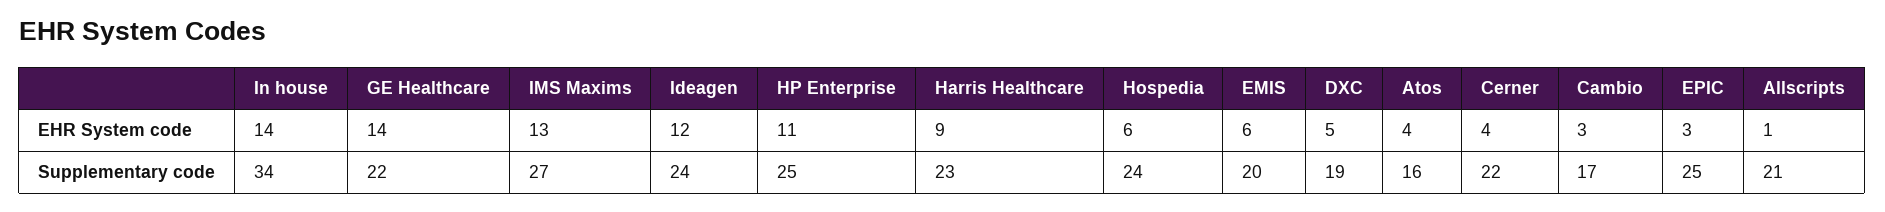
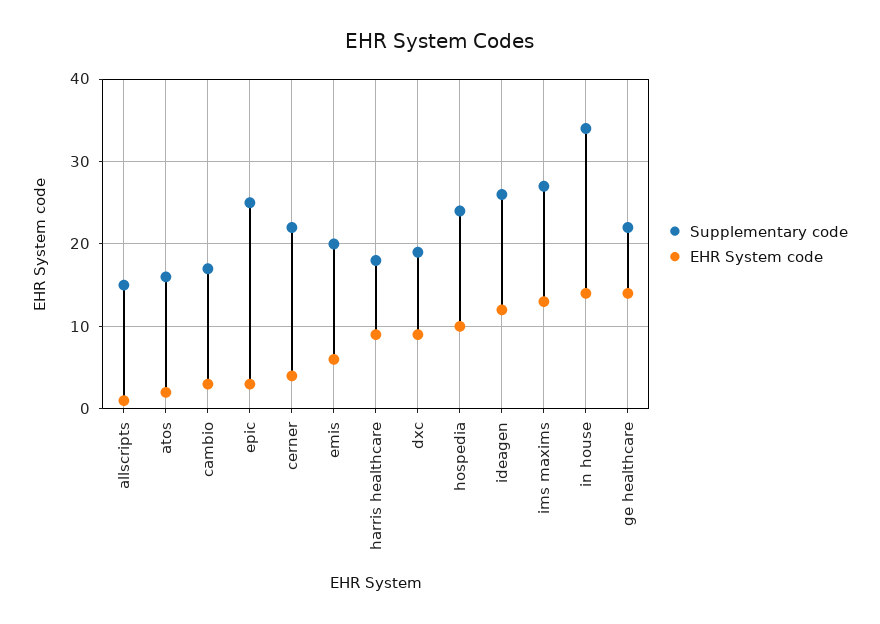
  {
    "EHR System code": {
      "In house": 14,
      "GE Healthcare": 14,
      "IMS Maxims": 13,
      "Ideagen": 12,
-     "HP Enterprise": 11,
      "Harris Healthcare": 9,
-     "Hospedia": 6,
+     "Hospedia": 10,
      "EMIS": 6,
-     "DXC": 5,
+     "DXC": 9,
-     "Atos": 4,
+     "Atos": 2,
      "Cerner": 4,
      "Cambio": 3,
      "EPIC": 3,
      "Allscripts": 1
    },
    "Supplementary code": {
      "In house": 34,
      "GE Healthcare": 22,
      "IMS Maxims": 27,
-     "Ideagen": 24,
+     "Ideagen": 26,
-     "HP Enterprise": 25,
-     "Harris Healthcare": 23,
+     "Harris Healthcare": 18,
      "Hospedia": 24,
      "EMIS": 20,
      "DXC": 19,
      "Atos": 16,
      "Cerner": 22,
      "Cambio": 17,
      "EPIC": 25,
-     "Allscripts": 21
+     "Allscripts": 15
    }
  }

